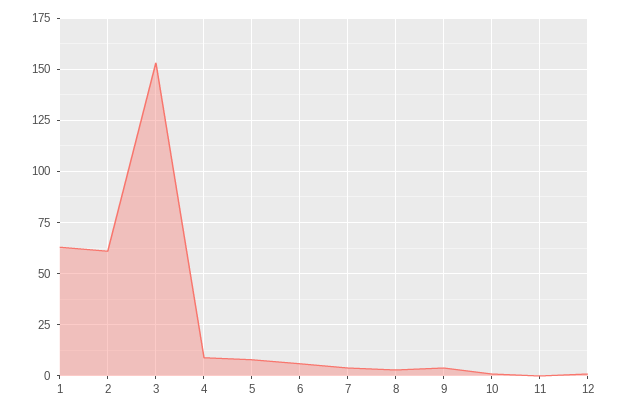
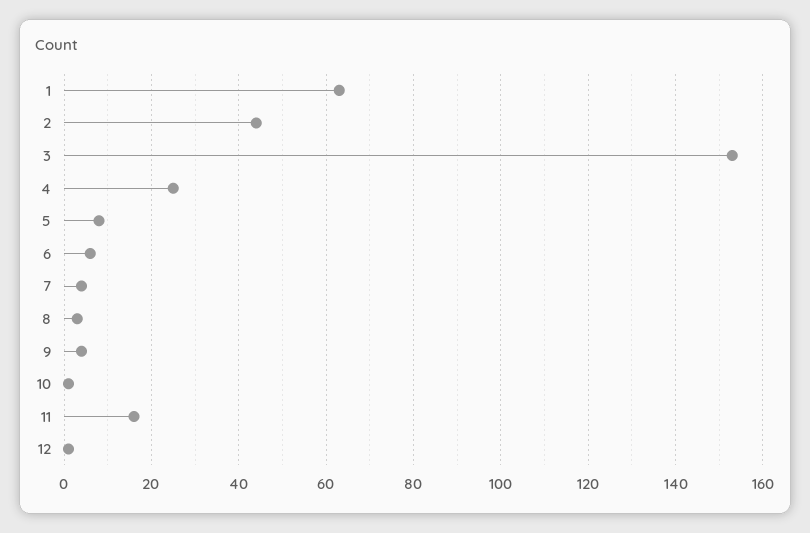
  {
    "1": 65,
-   "2": 60,
+   "2": 45,
    "3": 155,
-   "4": 10,
+   "4": 25,
    "5": 10,
    "6": 5,
    "7": 5,
    "8": 5,
    "9": 5,
    "10": 0,
-   "11": 0,
+   "11": 15,
    "12": 0
  }

